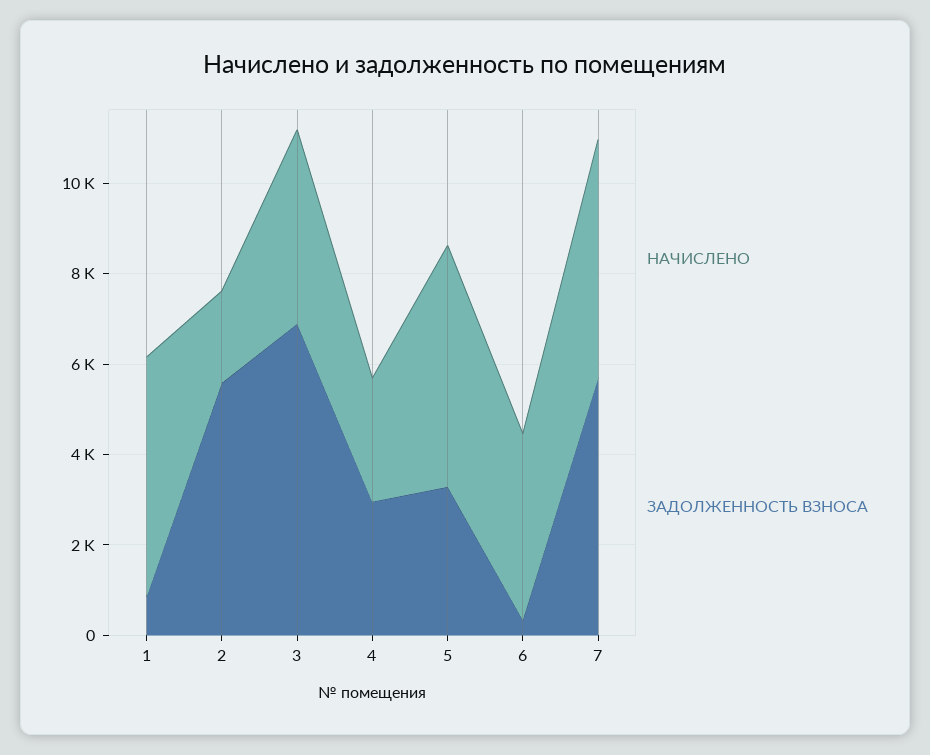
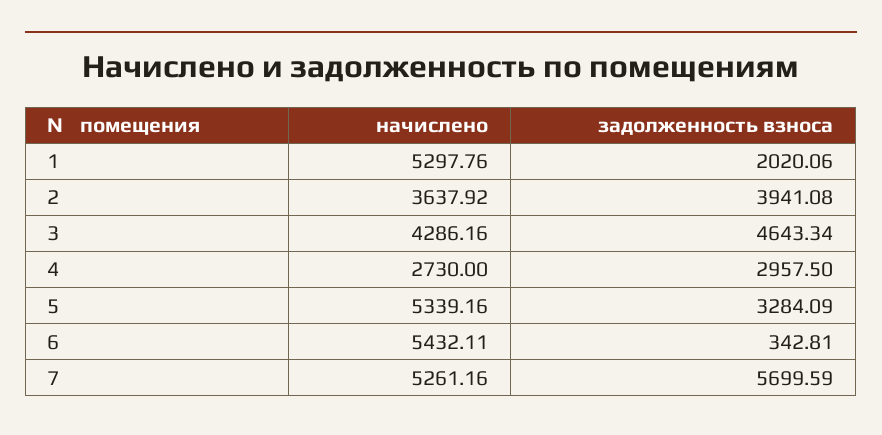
  {
    "НАЧИСЛЕНО": {
      "1": 5297.76,
-     "2": 2000,
+     "2": 3637.92,
      "3": 4286.16,
      "4": 2730,
      "5": 5339.16,
-     "6": 4000,
+     "6": 5432.11,
      "7": 5261.16
    },
    "ЗАДОЛЖЕННОСТЬ ВЗНОСА": {
-     "1": 1000,
+     "1": 2020.06,
-     "2": 5500,
+     "2": 3941.08,
-     "3": 7000,
+     "3": 4643.34,
      "4": 2957.5,
      "5": 3284.09,
      "6": 342.81,
      "7": 5699.59
    }
  }

